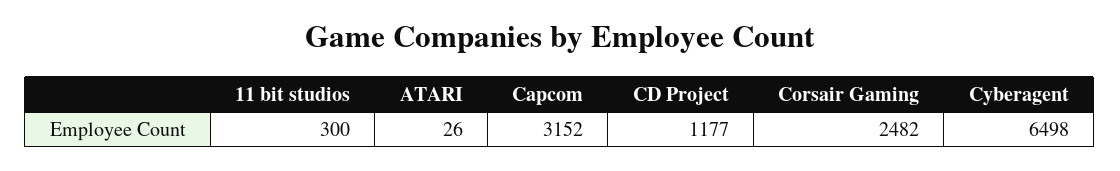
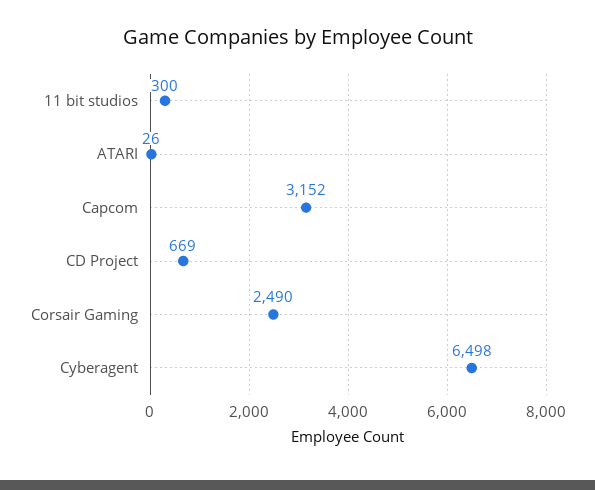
  {
    "11 bit studios": 300,
    "ATARI": 26,
    "Capcom": 3152,
-   "CD Project": 1177,
+   "CD Project": 669,
-   "Corsair Gaming": 2482,
+   "Corsair Gaming": 2490,
    "Cyberagent": 6498
  }

